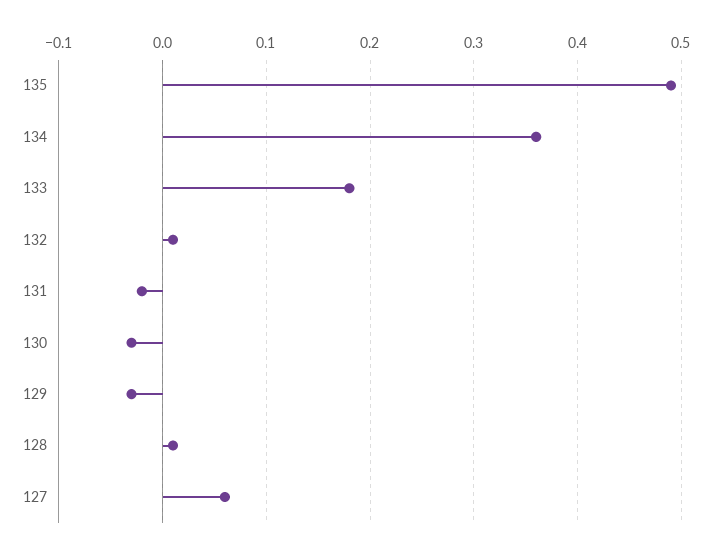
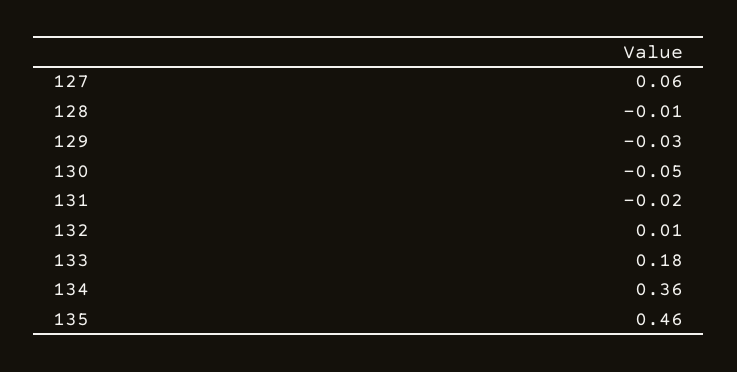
  {
-   "135": 0.49,
+   "135": 0.46,
    "134": 0.36,
    "133": 0.18,
    "132": 0.01,
    "131": -0.02,
-   "130": -0.03,
+   "130": -0.05,
    "129": -0.03,
-   "128": 0.01,
+   "128": -0.01,
    "127": 0.06
  }

